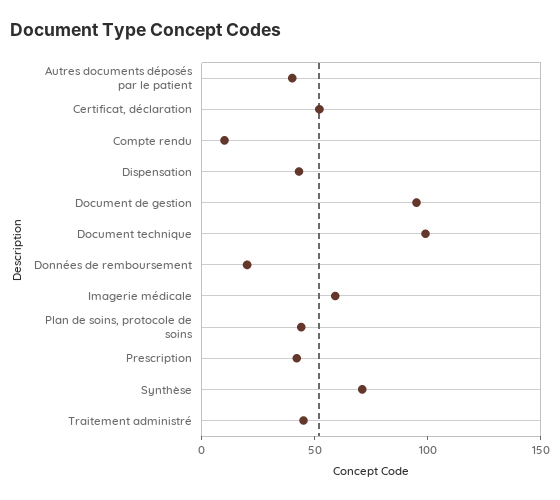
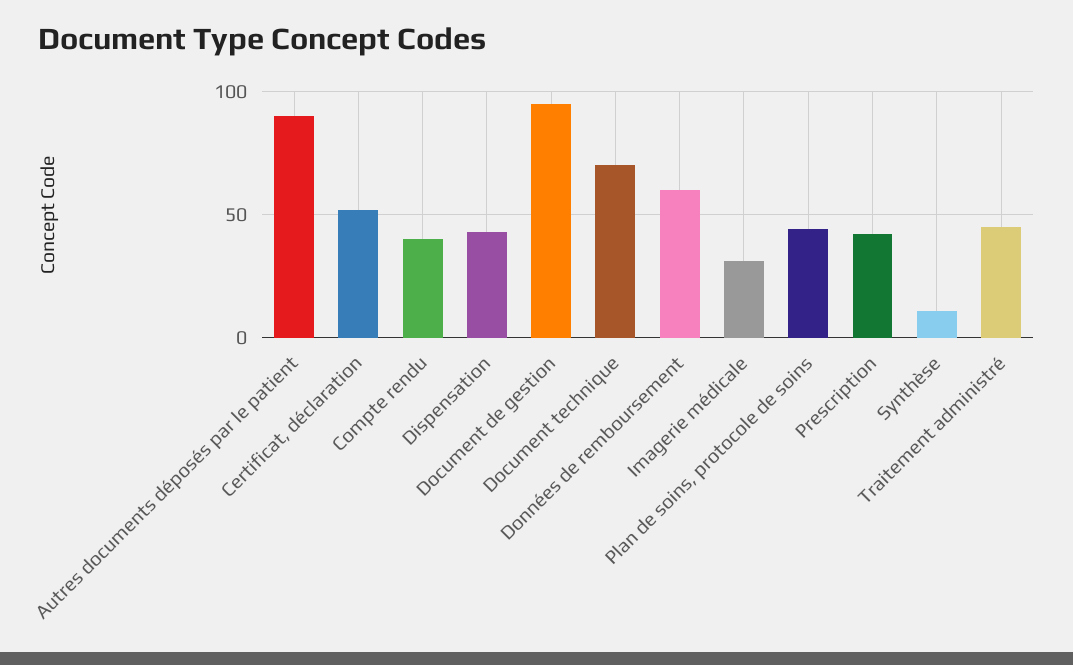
  {
-   "Autres documents déposés par le patient": 40,
+   "Autres documents déposés par le patient": 90,
    "Certificat, déclaration": 50,
-   "Compte rendu": 10,
+   "Compte rendu": 40,
    "Dispensation": 45,
    "Document de gestion": 95,
-   "Document technique": 100,
+   "Document technique": 70,
-   "Données de remboursement": 20,
+   "Données de remboursement": 60,
-   "Imagerie médicale": 60,
+   "Imagerie médicale": 30,
    "Plan de soins, protocole de soins": 45,
    "Prescription": 40,
-   "Synthèse": 70,
+   "Synthèse": 10,
    "Traitement administré": 45
  }

